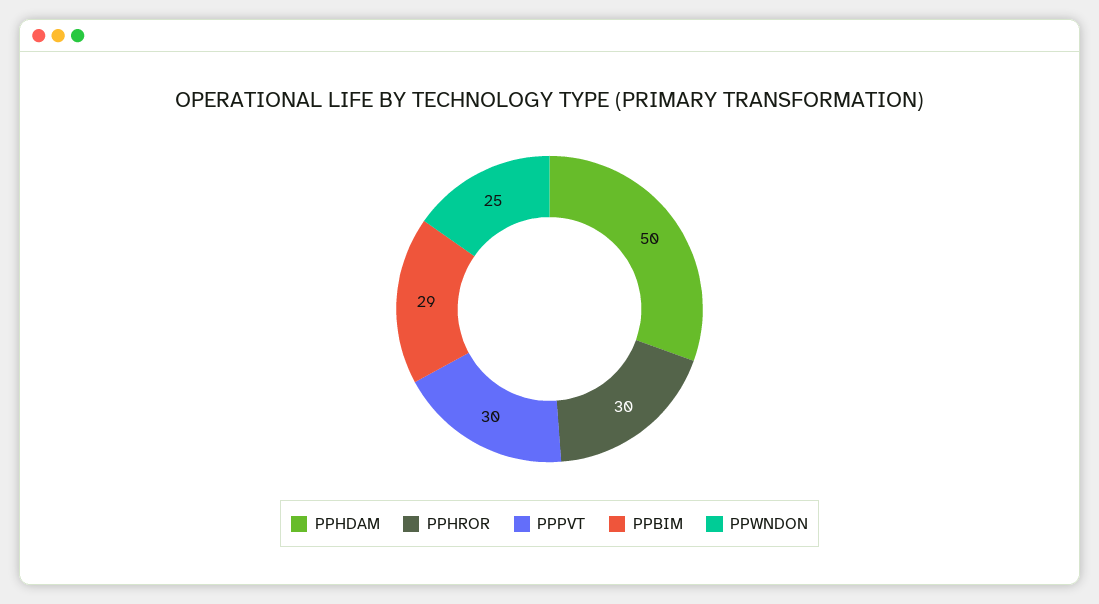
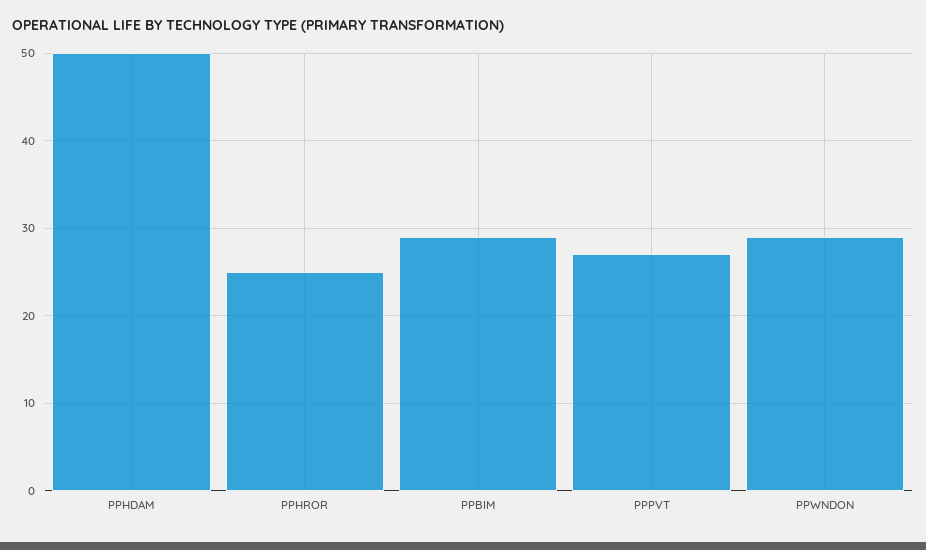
  {
    "PPHDAM": 50,
-   "PPHROR": 30,
+   "PPHROR": 25,
-   "PPPVT": 30,
+   "PPPVT": 27,
    "PPBIM": 29,
-   "PPWNDON": 25
+   "PPWNDON": 29
  }

